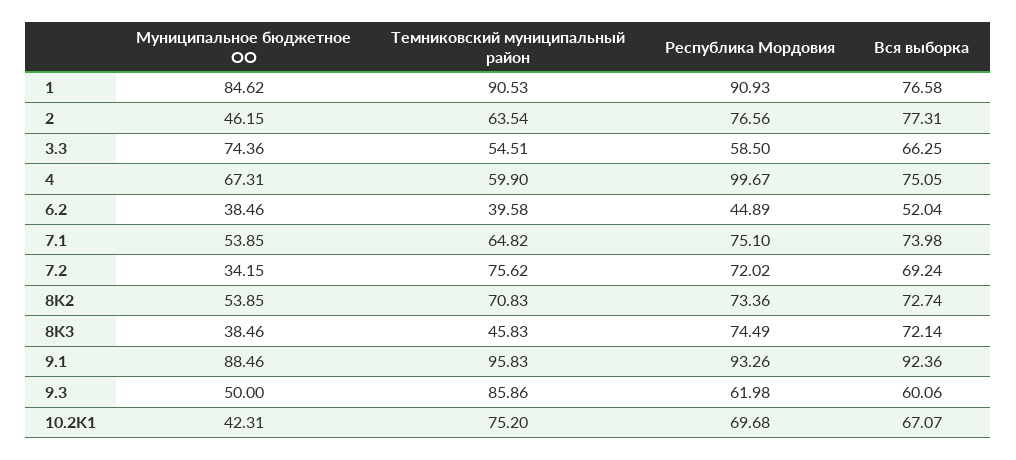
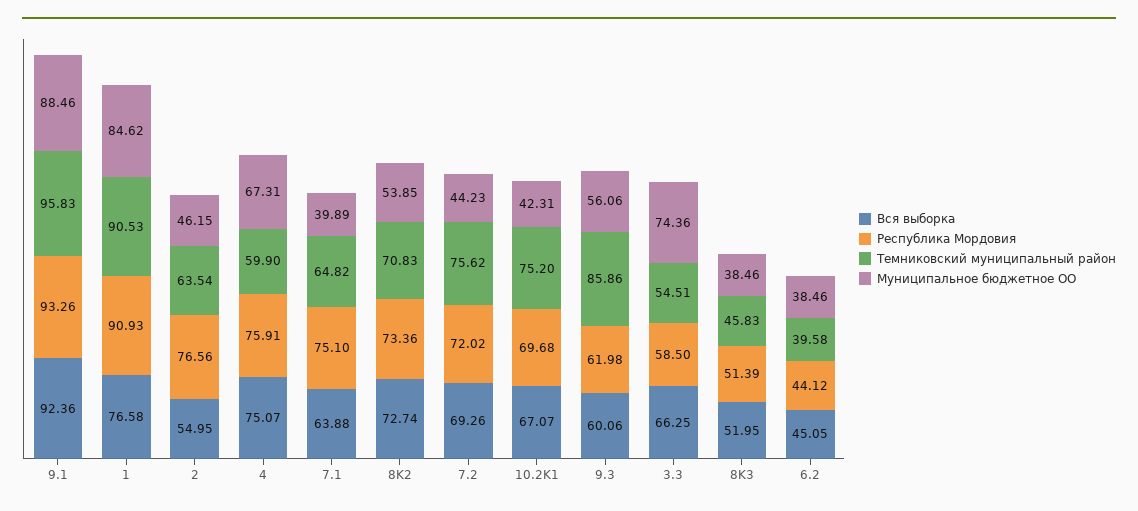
  {
    "Муниципальное бюджетное ОО": {
      "1": 84.62,
      "2": 46.15,
      "3.3": 74.36,
      "4": 67.31,
      "6.2": 38.46,
-     "7.1": 53.85,
+     "7.1": 39.89,
-     "7.2": 34.15,
+     "7.2": 44.23,
      "8K2": 53.85,
      "8K3": 38.46,
      "9.1": 88.46,
-     "9.3": 50,
+     "9.3": 56.06,
      "10.2K1": 42.31
    },
    "Темниковский муниципальный район": {
      "1": 90.53,
      "2": 63.54,
      "3.3": 54.51,
      "4": 59.9,
      "6.2": 39.58,
      "7.1": 64.82,
      "7.2": 75.62,
      "8K2": 70.83,
      "8K3": 45.83,
      "9.1": 95.83,
      "9.3": 85.86,
      "10.2K1": 75.2
    },
    "Республика Мордовия": {
      "1": 90.93,
      "2": 76.56,
      "3.3": 58.5,
-     "4": 99.67,
+     "4": 75.91,
-     "6.2": 44.89,
+     "6.2": 44.12,
      "7.1": 75.1,
      "7.2": 72.02,
      "8K2": 73.36,
-     "8K3": 74.49,
+     "8K3": 51.39,
      "9.1": 93.26,
      "9.3": 61.98,
      "10.2K1": 69.68
    },
    "Вся выборка": {
      "1": 76.58,
-     "2": 77.31,
+     "2": 54.95,
      "3.3": 66.25,
-     "4": 75.05,
+     "4": 75.07,
-     "6.2": 52.04,
+     "6.2": 45.05,
-     "7.1": 73.98,
+     "7.1": 63.88,
-     "7.2": 69.24,
+     "7.2": 69.26,
      "8K2": 72.74,
-     "8K3": 72.14,
+     "8K3": 51.95,
      "9.1": 92.36,
      "9.3": 60.06,
      "10.2K1": 67.07
    }
  }

